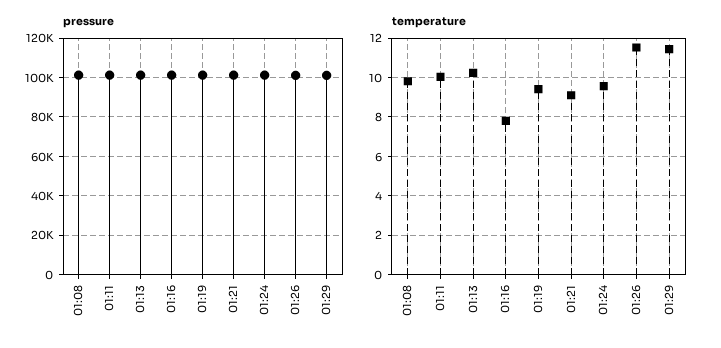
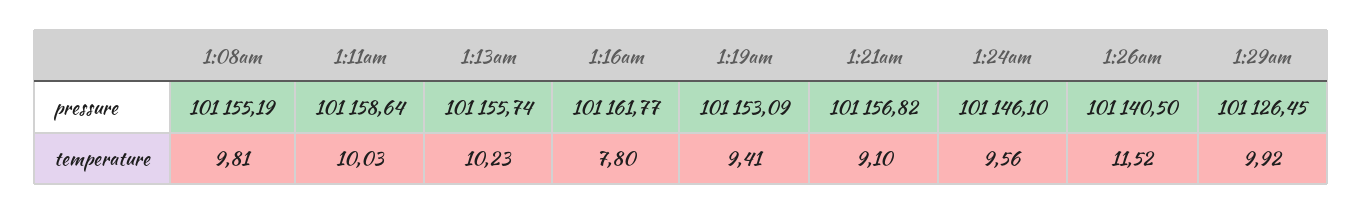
  {
    "pressure": {
      "01:08": 101155.19,
      "01:11": 101158.64,
      "01:13": 101155.74,
      "01:16": 101161.77,
      "01:19": 101153.09,
      "01:21": 101156.82,
      "01:24": 101146.1,
      "01:26": 101140.5,
      "01:29": 101126.45
    },
    "temperature": {
      "01:08": 9.81,
      "01:11": 10.03,
      "01:13": 10.23,
      "01:16": 7.8,
      "01:19": 9.41,
      "01:21": 9.1,
      "01:24": 9.56,
      "01:26": 11.52,
-     "01:29": 11.5
+     "01:29": 9.92
    }
  }

